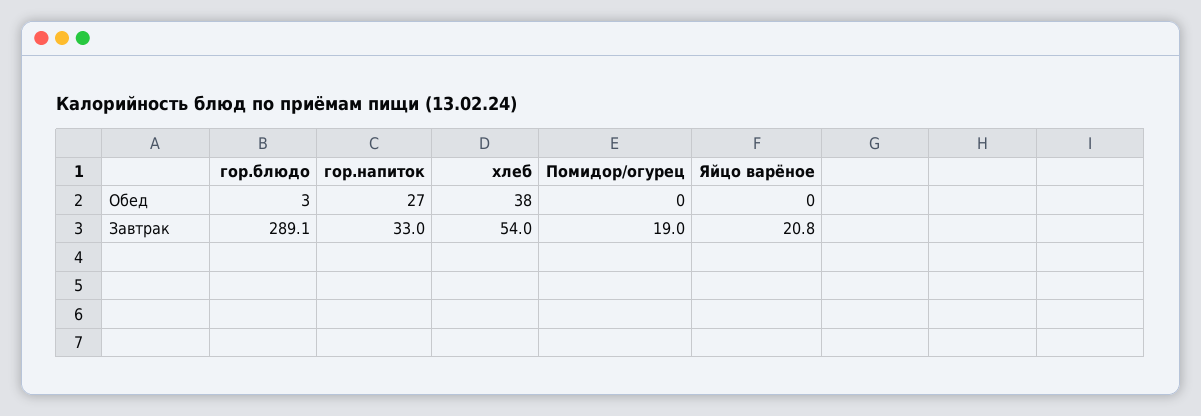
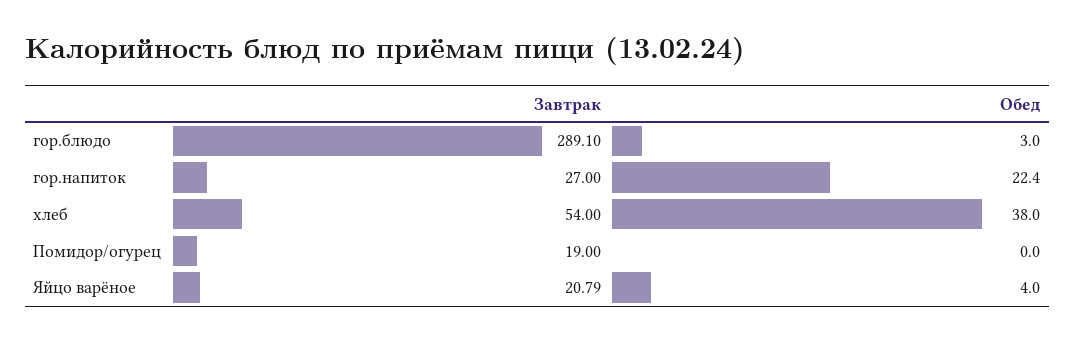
  {
    "гор.блюдо": {
      "Обед": 3,
      "Завтрак": 289.1
    },
    "гор.напиток": {
-     "Обед": 27,
+     "Обед": 22.4,
-     "Завтрак": 33
+     "Завтрак": 27
    },
    "хлеб": {
      "Обед": 38,
      "Завтрак": 54
    },
    "Помидор/огурец": {
      "Обед": 0,
      "Завтрак": 19
    },
    "Яйцо варёное": {
-     "Обед": 0,
+     "Обед": 4,
      "Завтрак": 20.79
    }
  }

